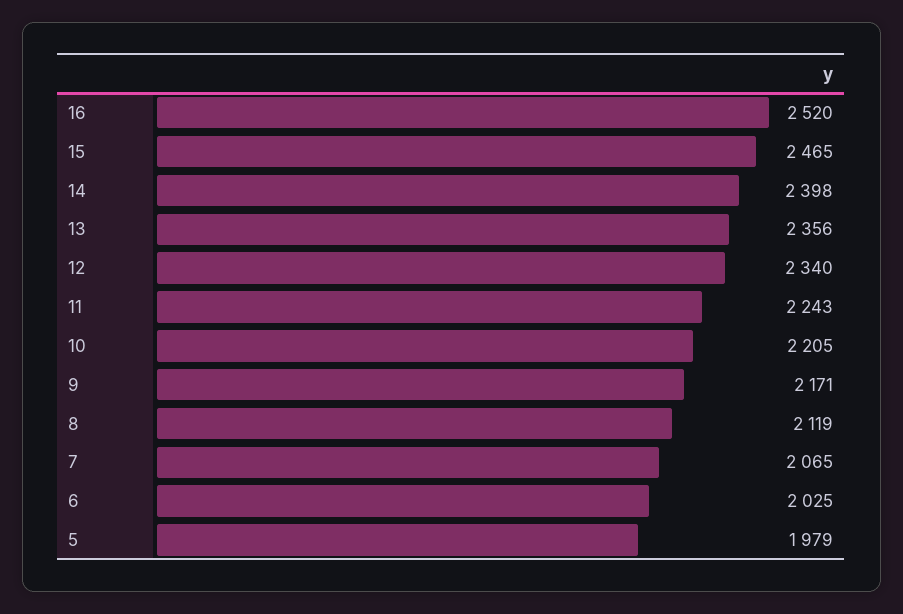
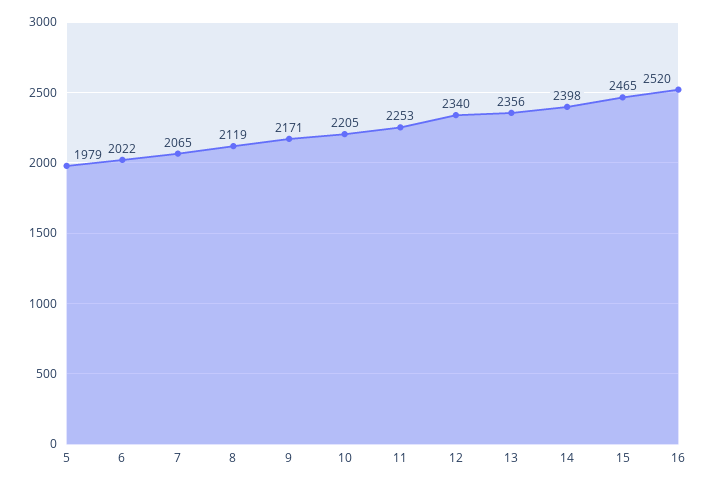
  {
    "16": 2520,
    "15": 2465,
    "14": 2398,
    "13": 2356,
    "12": 2340,
-   "11": 2243,
+   "11": 2253,
    "10": 2205,
    "9": 2171,
    "8": 2119,
    "7": 2065,
-   "6": 2025,
+   "6": 2022,
    "5": 1979
  }

